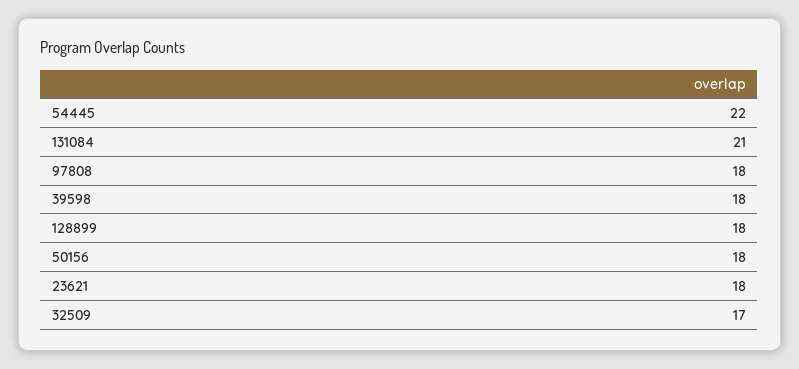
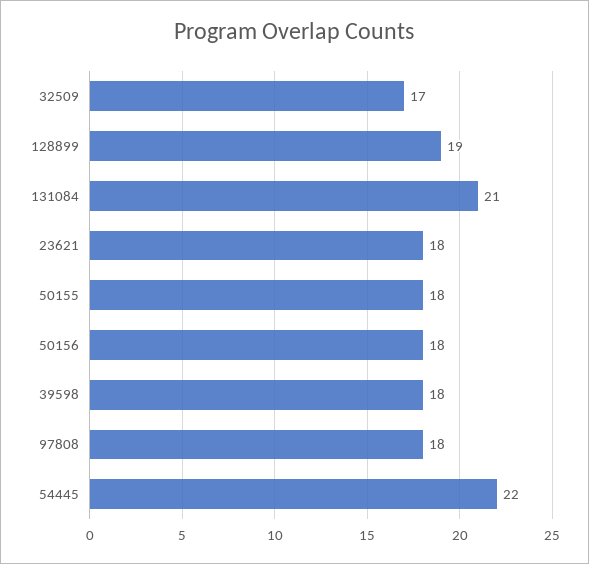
  {
    "54445": 22,
    "131084": 21,
    "97808": 18,
    "39598": 18,
-   "128899": 18,
+   "128899": 19,
    "50156": 18,
    "23621": 18,
-   "32509": 17
+   "32509": 17,
+   "50155": 18
  }

